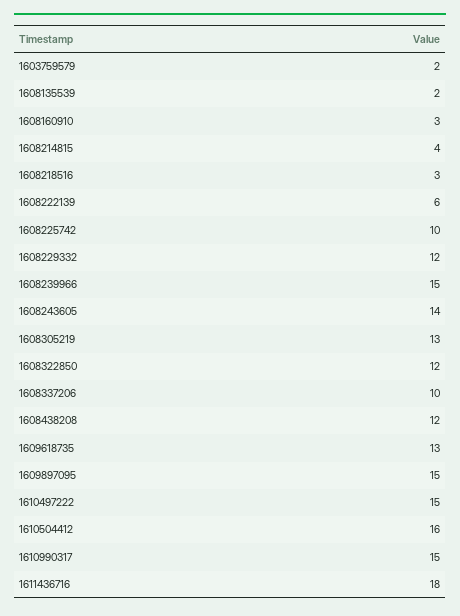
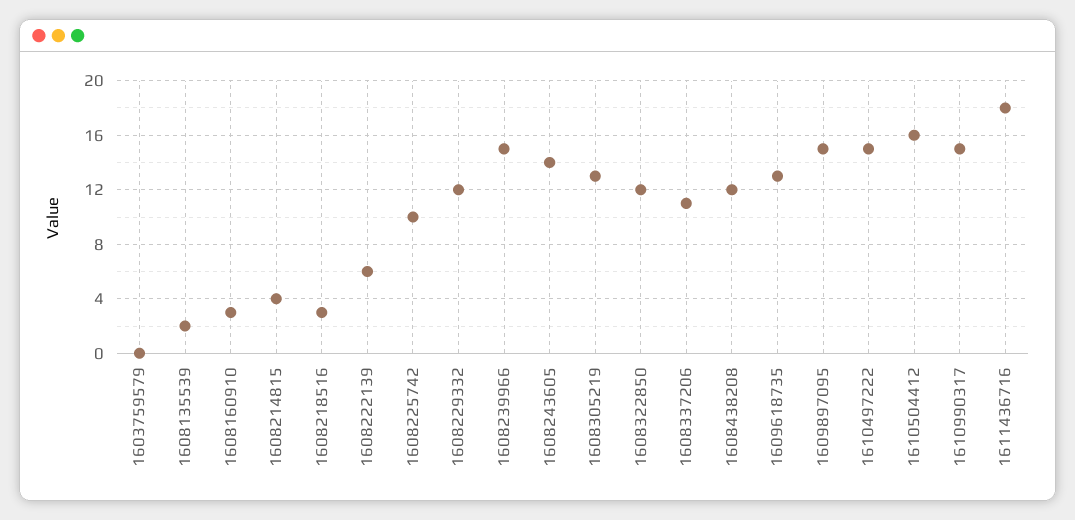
  {
-   "1603759579": 2,
+   "1603759579": 0,
    "1608135539": 2,
    "1608160910": 3,
    "1608214815": 4,
    "1608218516": 3,
    "1608222139": 6,
    "1608225742": 10,
    "1608229332": 12,
    "1608239966": 15,
    "1608243605": 14,
    "1608305219": 13,
    "1608322850": 12,
-   "1608337206": 10,
+   "1608337206": 11,
    "1608438208": 12,
    "1609618735": 13,
    "1609897095": 15,
    "1610497222": 15,
    "1610504412": 16,
    "1610990317": 15,
    "1611436716": 18
  }

